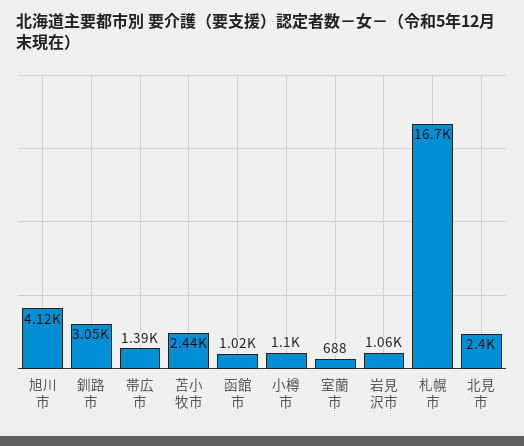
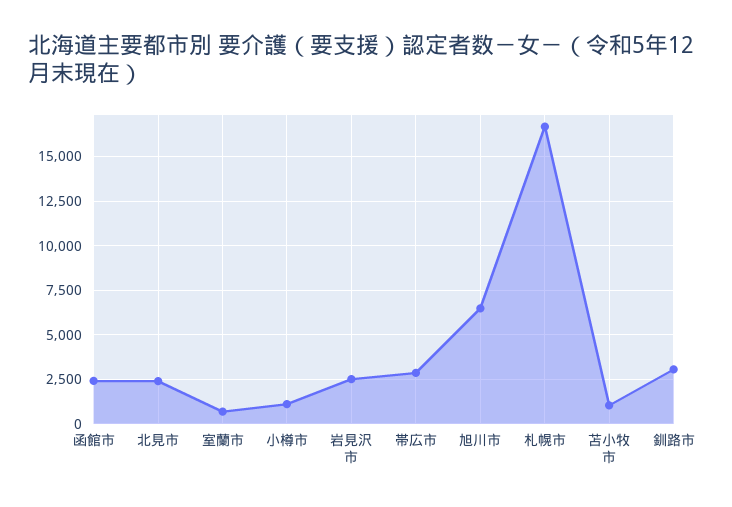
  {
-   "旭川市": 4120,
+   "旭川市": 6500,
    "釧路市": 3050,
-   "帯広市": 1390,
+   "帯広市": 3000,
-   "苫小牧市": 2440,
+   "苫小牧市": 1000,
-   "函館市": 1020,
+   "函館市": 2500,
    "小樽市": 1100,
    "室蘭市": 688,
-   "岩見沢市": 1060,
+   "岩見沢市": 2500,
    "札幌市": 16700,
    "北見市": 2400
  }

